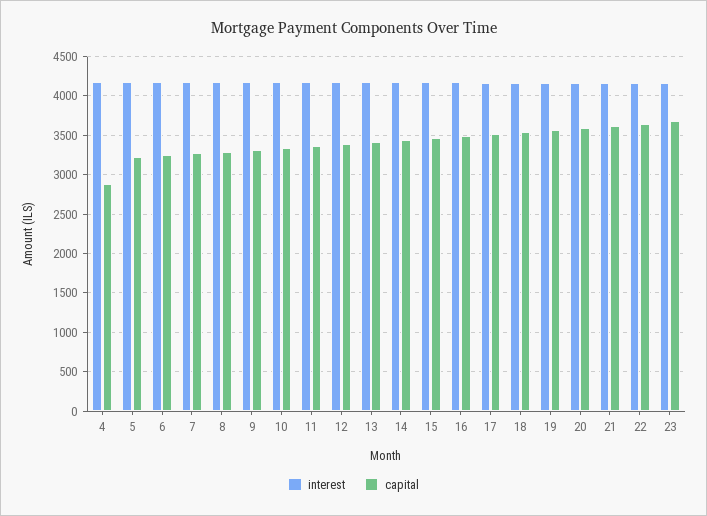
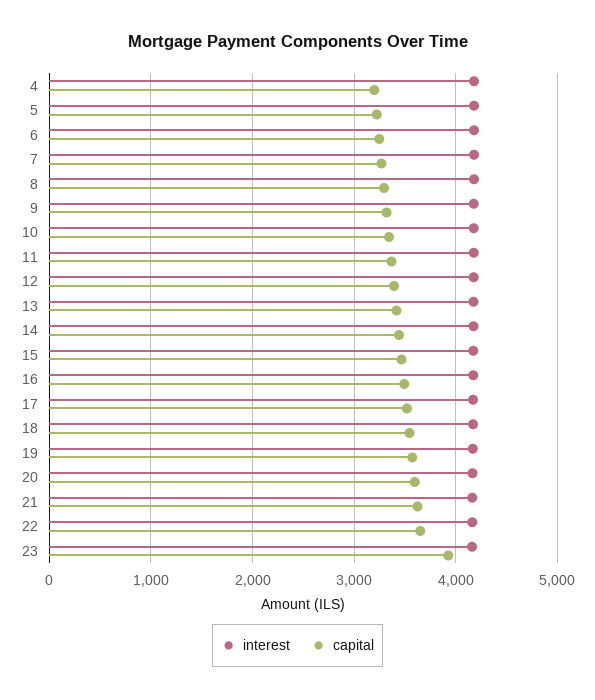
  {
    "interest": {
      "4": 4200,
      "5": 4200,
      "6": 4200,
      "7": 4200,
      "8": 4200,
      "9": 4200,
      "10": 4200,
      "11": 4200,
      "12": 4200,
      "13": 4200,
      "14": 4200,
      "15": 4200,
      "16": 4200,
      "17": 4200,
      "18": 4200,
      "19": 4200,
      "20": 4200,
      "21": 4200,
      "22": 4200,
      "23": 4200
    },
    "capital": {
-     "4": 2900,
+     "4": 3200,
      "5": 3200,
      "6": 3200,
      "7": 3300,
      "8": 3300,
      "9": 3300,
      "10": 3300,
      "11": 3400,
      "12": 3400,
      "13": 3400,
      "14": 3400,
      "15": 3500,
      "16": 3500,
      "17": 3500,
      "18": 3500,
      "19": 3600,
      "20": 3600,
      "21": 3600,
      "22": 3700,
-     "23": 3700
+     "23": 3900
    }
  }

